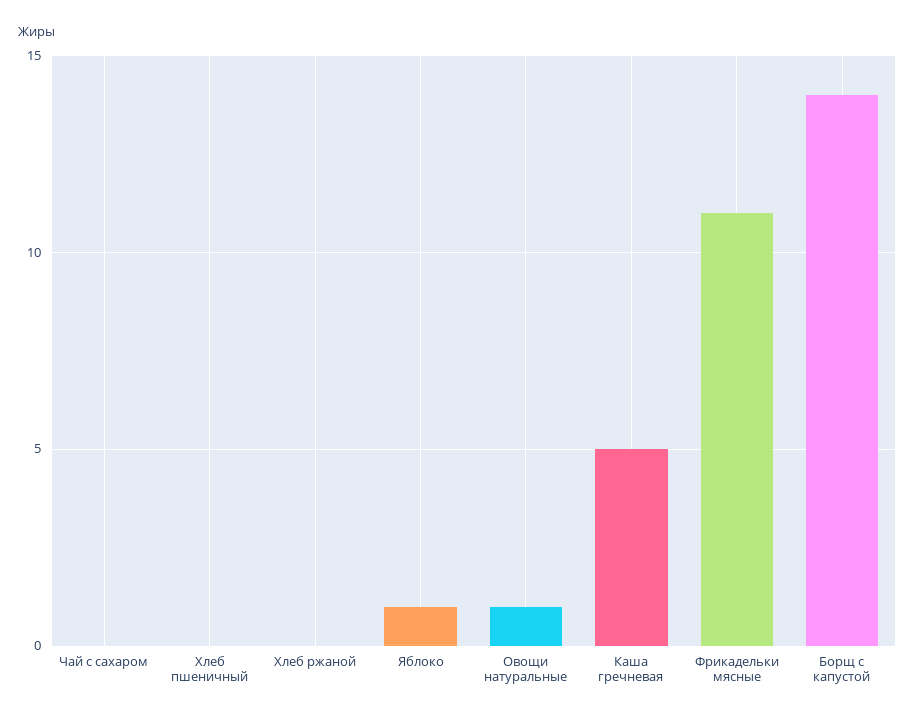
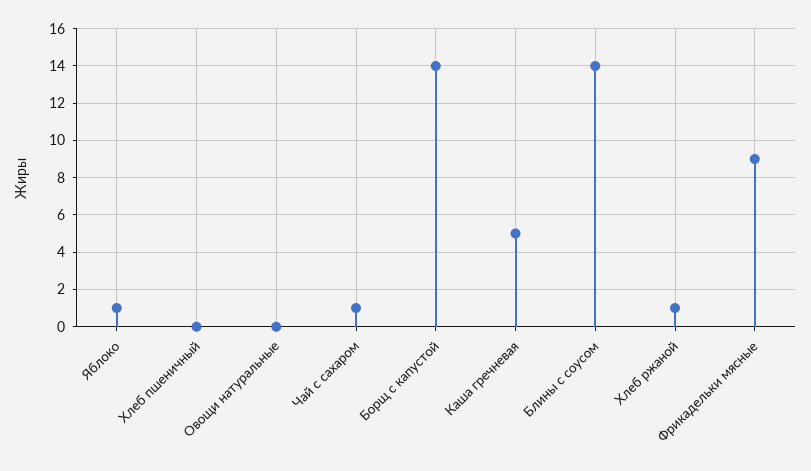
  {
-   "Чай с сахаром": 0,
+   "Чай с сахаром": 1,
    "Хлеб пшеничный": 0,
-   "Хлеб ржаной": 0,
+   "Хлеб ржаной": 1,
    "Яблоко": 1,
-   "Овощи натуральные": 1,
+   "Овощи натуральные": 0,
    "Каша гречневая": 5,
-   "Фрикадельки мясные": 11,
+   "Фрикадельки мясные": 9,
-   "Борщ с капустой": 14
+   "Борщ с капустой": 14,
+   "Блины с соусом": 14
  }

